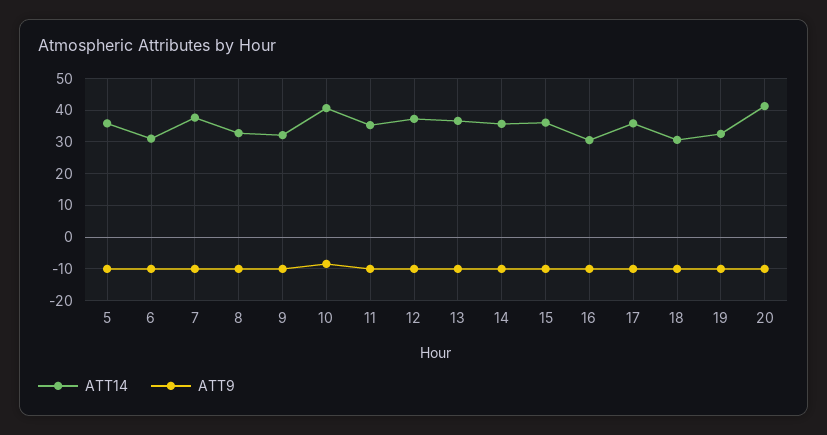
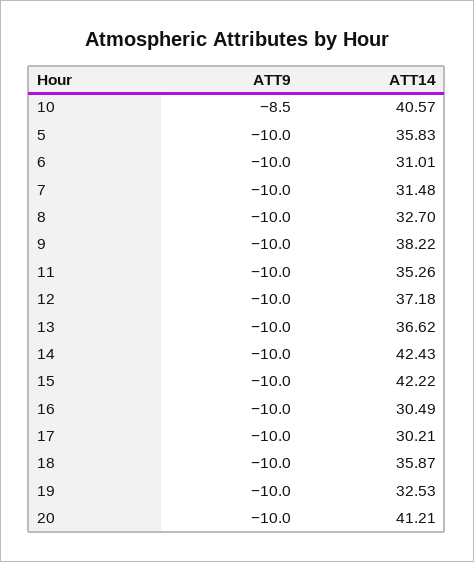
  {
    "ATT14": {
      "5": 35.83,
      "6": 31.01,
-     "7": 38,
+     "7": 31.48,
      "8": 32.7,
-     "9": 32,
+     "9": 38.22,
      "10": 40.57,
      "11": 35.26,
      "12": 37.18,
      "13": 36.62,
-     "14": 36,
+     "14": 42.43,
-     "15": 36,
+     "15": 42.22,
      "16": 30.49,
-     "17": 36,
+     "17": 30.21,
-     "18": 30,
+     "18": 35.87,
      "19": 32.53,
      "20": 41.21
    },
    "ATT9": {
      "5": -10,
      "6": -10,
      "7": -10,
      "8": -10,
      "9": -10,
      "10": -8.5,
      "11": -10,
      "12": -10,
      "13": -10,
      "14": -10,
      "15": -10,
      "16": -10,
      "17": -10,
      "18": -10,
      "19": -10,
      "20": -10
    }
  }

